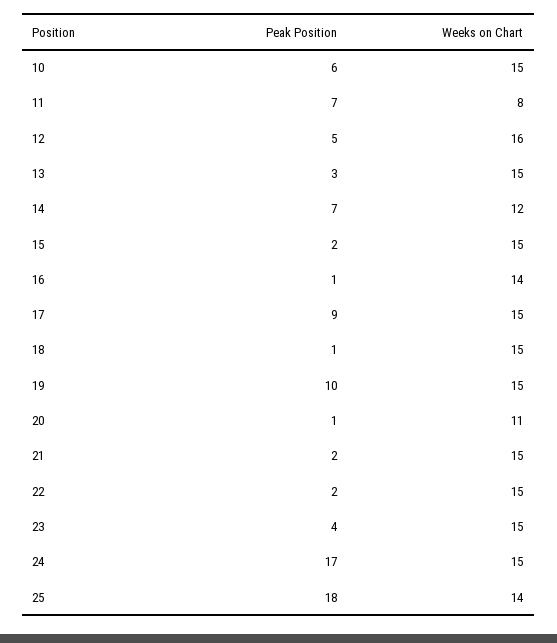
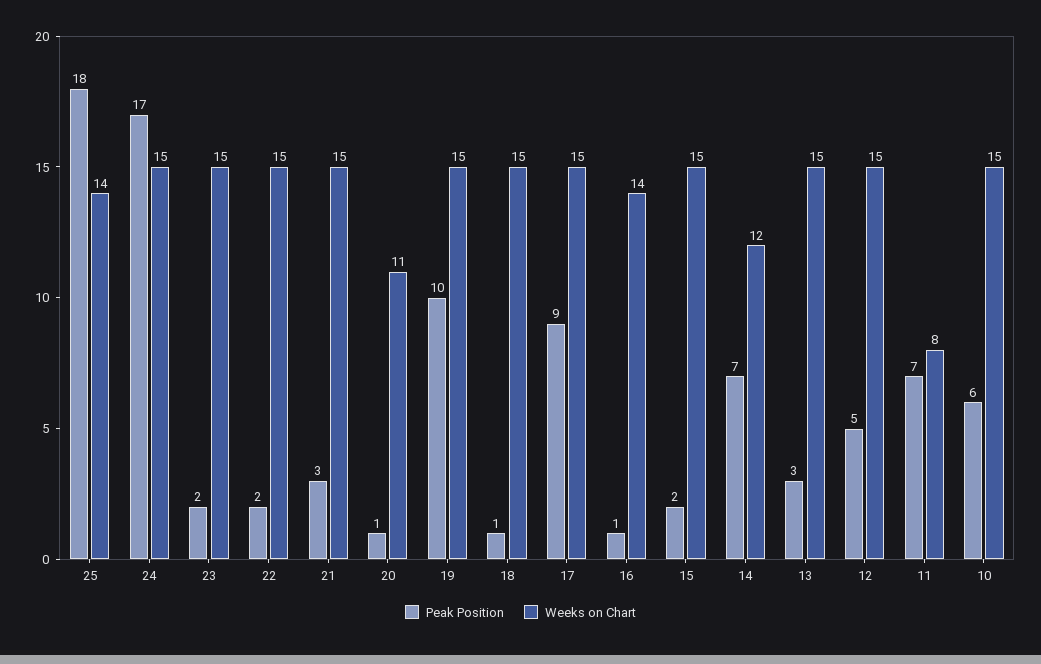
  {
    "Peak Position": {
      "10": 6,
      "11": 7,
      "12": 5,
      "13": 3,
      "14": 7,
      "15": 2,
      "16": 1,
      "17": 9,
      "18": 1,
      "19": 10,
      "20": 1,
-     "21": 2,
+     "21": 3,
      "22": 2,
-     "23": 4,
+     "23": 2,
      "24": 17,
      "25": 18
    },
    "Weeks on Chart": {
      "10": 15,
      "11": 8,
-     "12": 16,
+     "12": 15,
      "13": 15,
      "14": 12,
      "15": 15,
      "16": 14,
      "17": 15,
      "18": 15,
      "19": 15,
      "20": 11,
      "21": 15,
      "22": 15,
      "23": 15,
      "24": 15,
      "25": 14
    }
  }

